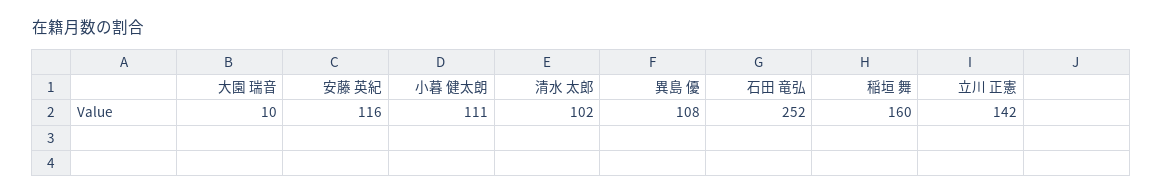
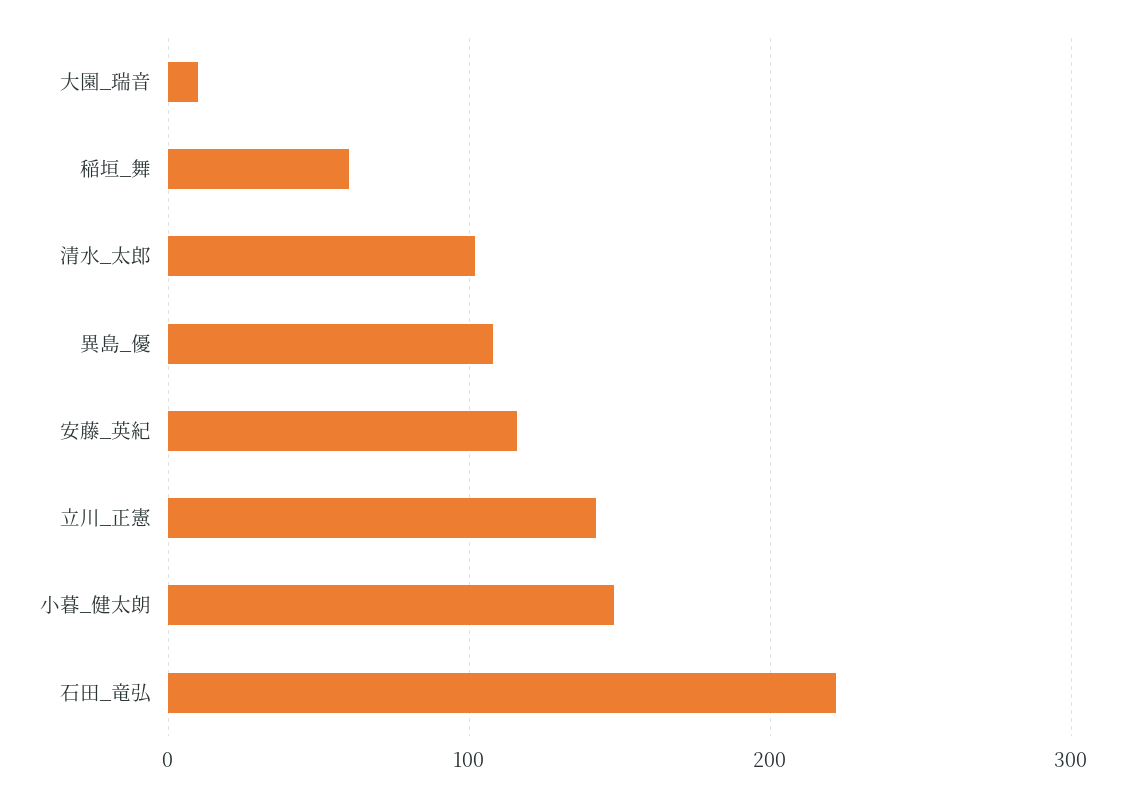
  {
    "大園 瑞音": 10,
    "安藤 英紀": 116,
-   "小暮 健太朗": 111,
+   "小暮 健太朗": 150,
    "清水 太郎": 102,
    "異島 優": 108,
-   "石田 竜弘": 252,
+   "石田 竜弘": 220,
-   "稲垣 舞": 160,
+   "稲垣 舞": 60,
    "立川 正憲": 142
  }

